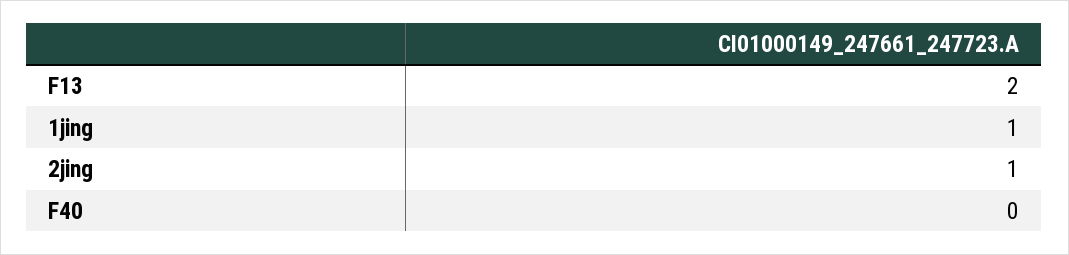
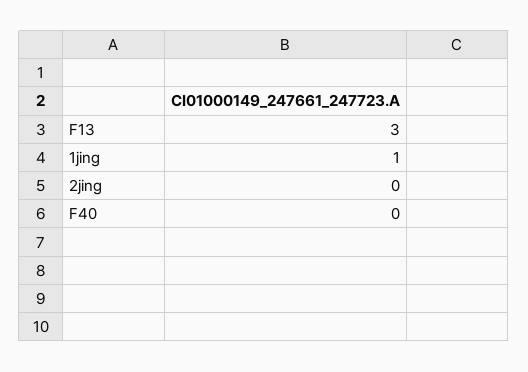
  {
-   "F13": 2,
+   "F13": 3,
    "1jing": 1,
-   "2jing": 1,
+   "2jing": 0,
    "F40": 0
  }

